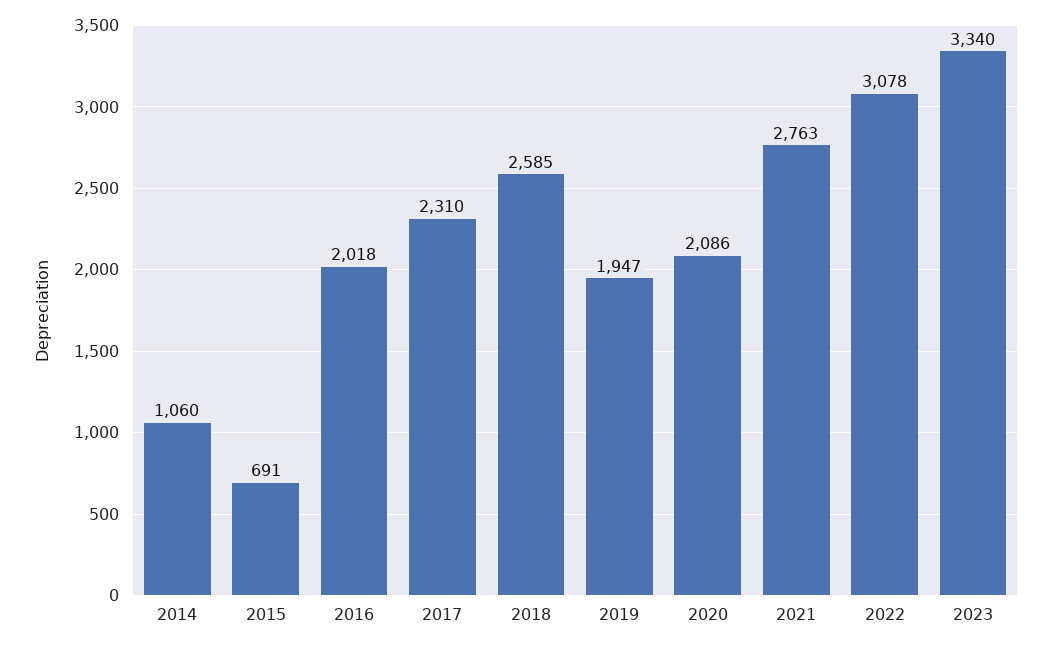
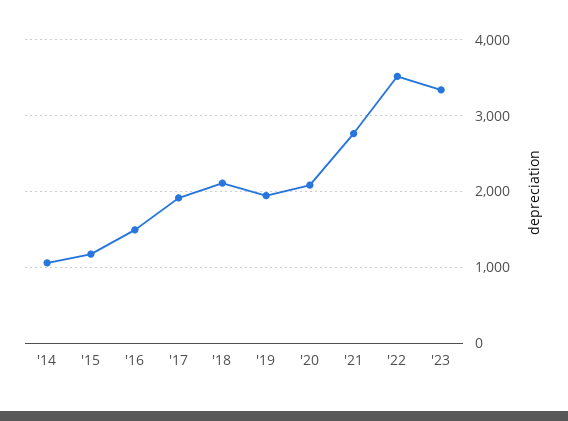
  {
    "2014": 1060,
-   "2015": 691,
+   "2015": 1200,
-   "2016": 2018,
+   "2016": 1500,
-   "2017": 2310,
+   "2017": 1900,
-   "2018": 2585,
+   "2018": 2100,
    "2019": 1947,
    "2020": 2086,
    "2021": 2763,
-   "2022": 3078,
+   "2022": 3500,
    "2023": 3340
  }

